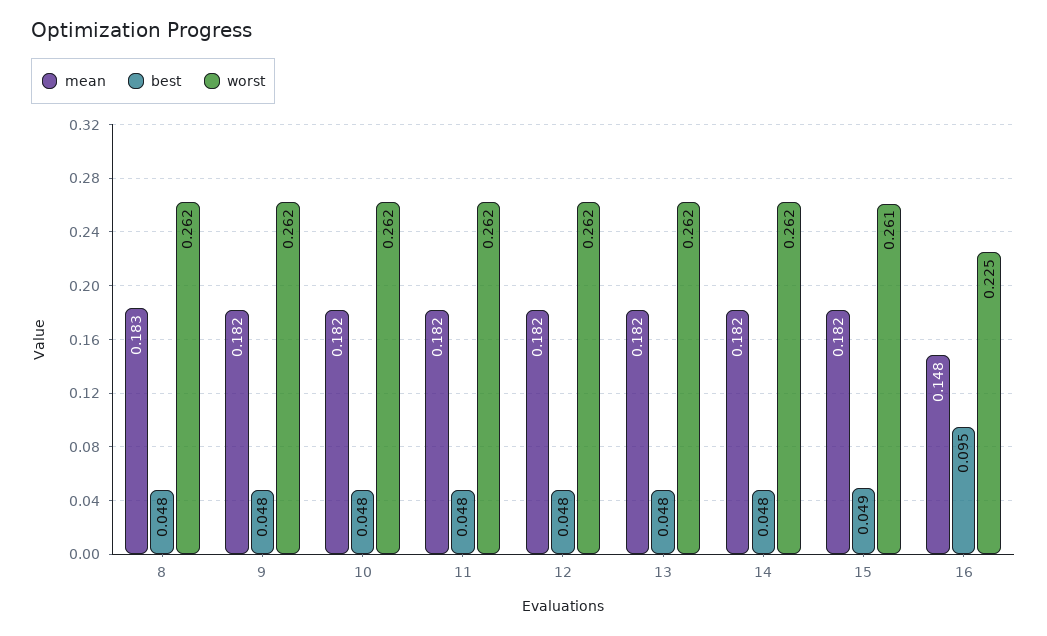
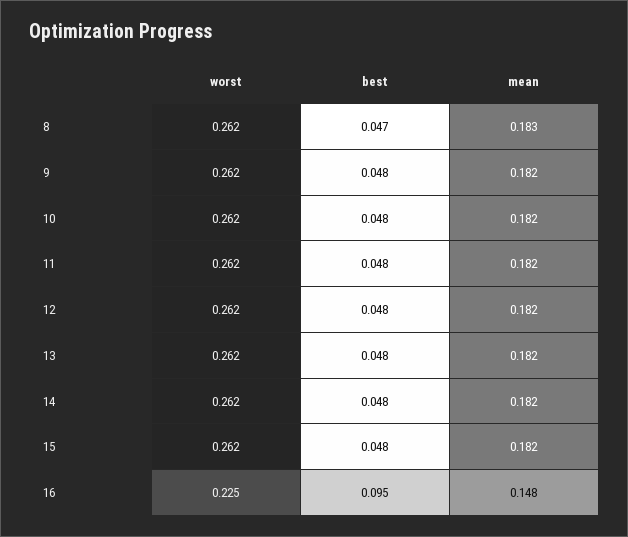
  {
    "mean": {
      "8": 0.183,
      "9": 0.182,
      "10": 0.182,
      "11": 0.182,
      "12": 0.182,
      "13": 0.182,
      "14": 0.182,
      "15": 0.182,
      "16": 0.148
    },
    "best": {
-     "8": 0.048,
+     "8": 0.047,
      "9": 0.048,
      "10": 0.048,
      "11": 0.048,
      "12": 0.048,
      "13": 0.048,
      "14": 0.048,
-     "15": 0.049,
+     "15": 0.048,
      "16": 0.095
    },
    "worst": {
      "8": 0.262,
      "9": 0.262,
      "10": 0.262,
      "11": 0.262,
      "12": 0.262,
      "13": 0.262,
      "14": 0.262,
-     "15": 0.261,
+     "15": 0.262,
      "16": 0.225
    }
  }

